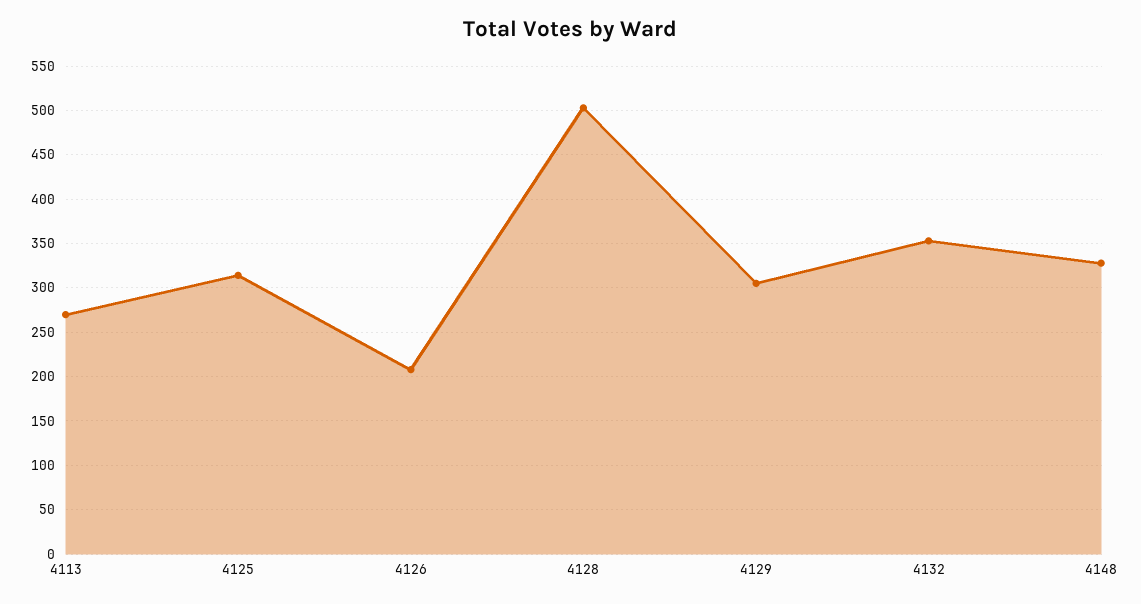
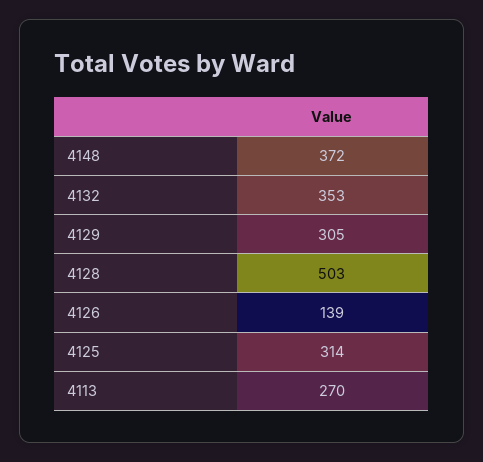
  {
    "4113": 270,
    "4125": 314,
-   "4126": 210,
+   "4126": 139,
    "4128": 503,
    "4129": 305,
    "4132": 353,
-   "4148": 330
+   "4148": 372
  }

